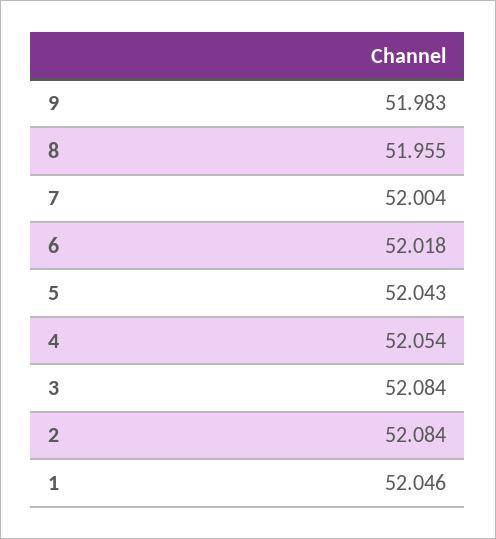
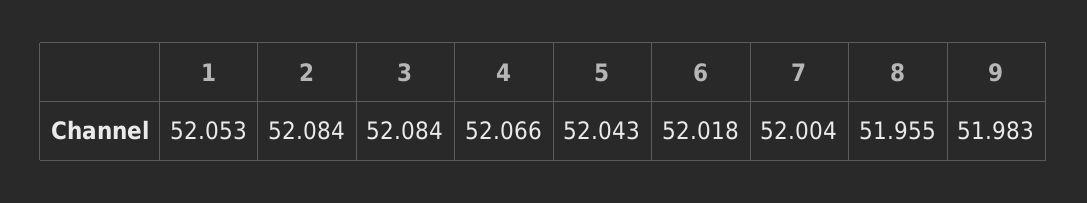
  {
    "9": 51.983,
    "8": 51.955,
    "7": 52.004,
    "6": 52.018,
    "5": 52.043,
-   "4": 52.054,
+   "4": 52.066,
    "3": 52.084,
    "2": 52.084,
-   "1": 52.046
+   "1": 52.053
  }

